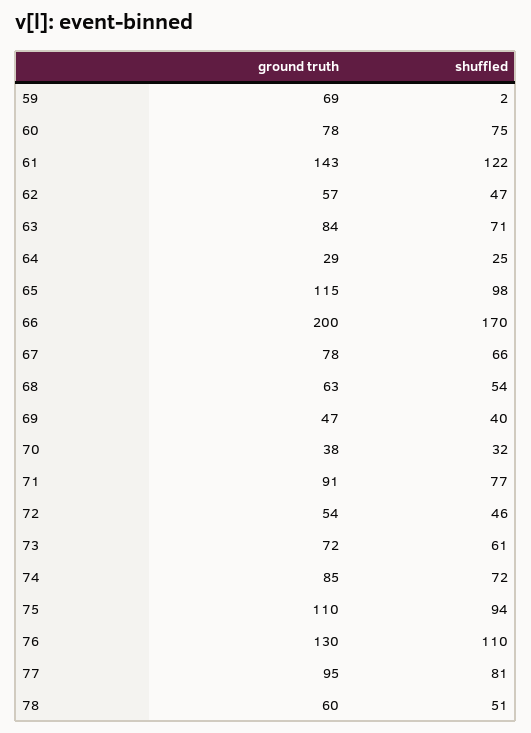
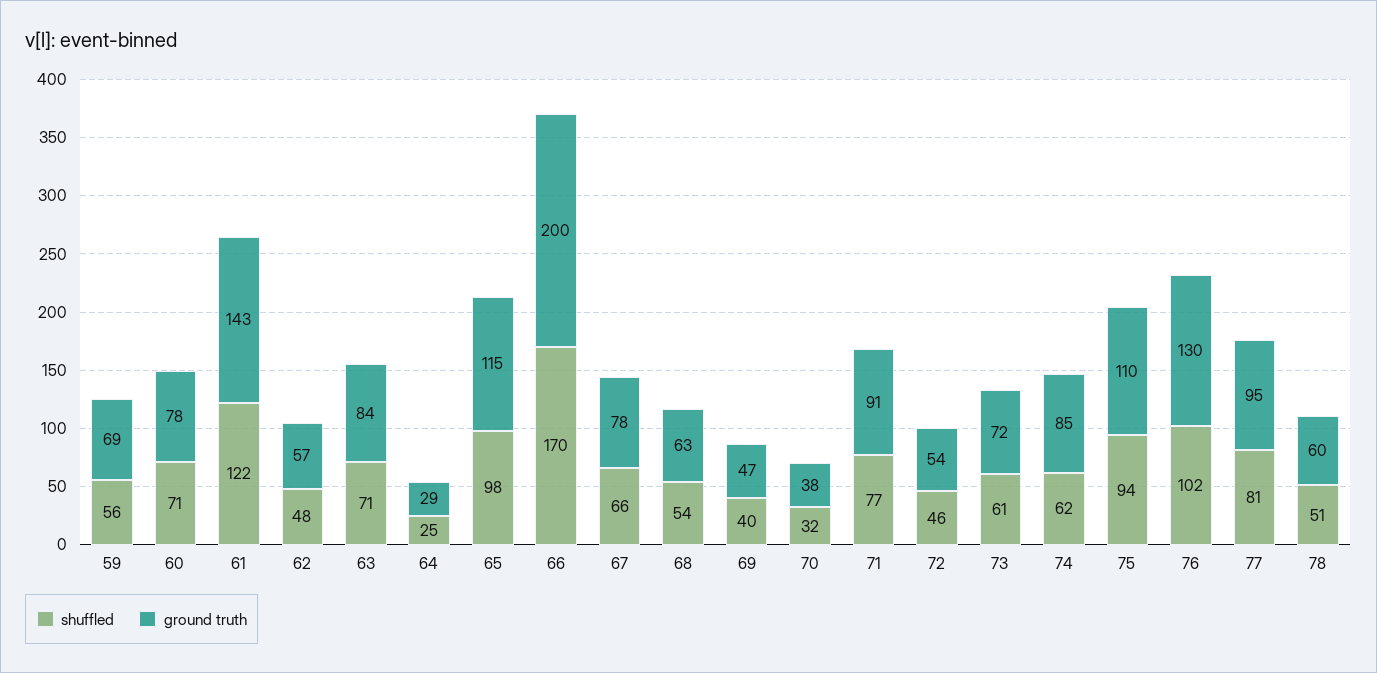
  {
    "ground truth": {
      "59": 69,
      "60": 78,
      "61": 143,
      "62": 57,
      "63": 84,
      "64": 29,
      "65": 115,
      "66": 200,
      "67": 78,
      "68": 63,
      "69": 47,
      "70": 38,
      "71": 91,
      "72": 54,
      "73": 72,
      "74": 85,
      "75": 110,
      "76": 130,
      "77": 95,
      "78": 60
    },
    "shuffled": {
-     "59": 2,
+     "59": 56,
-     "60": 75,
+     "60": 71,
      "61": 122,
-     "62": 47,
+     "62": 48,
      "63": 71,
      "64": 25,
      "65": 98,
      "66": 170,
      "67": 66,
      "68": 54,
      "69": 40,
      "70": 32,
      "71": 77,
      "72": 46,
      "73": 61,
-     "74": 72,
+     "74": 62,
      "75": 94,
-     "76": 110,
+     "76": 102,
      "77": 81,
      "78": 51
    }
  }

